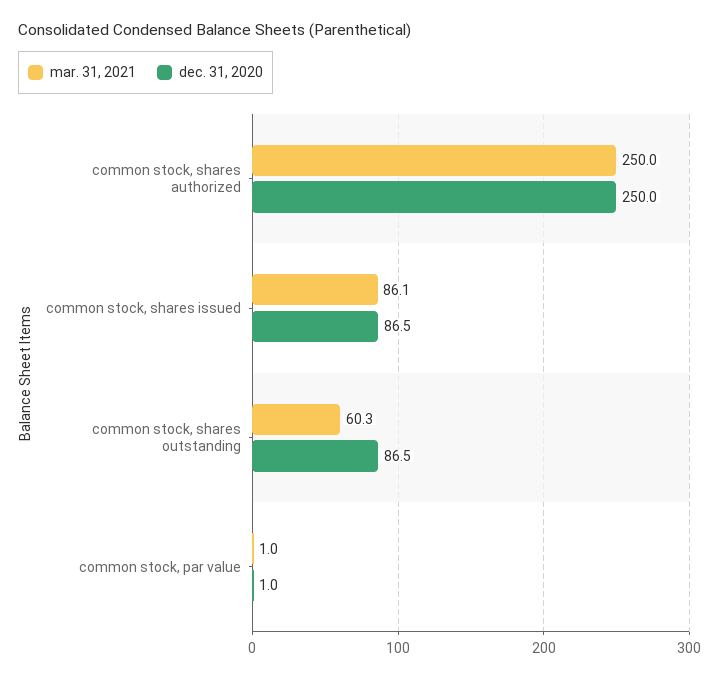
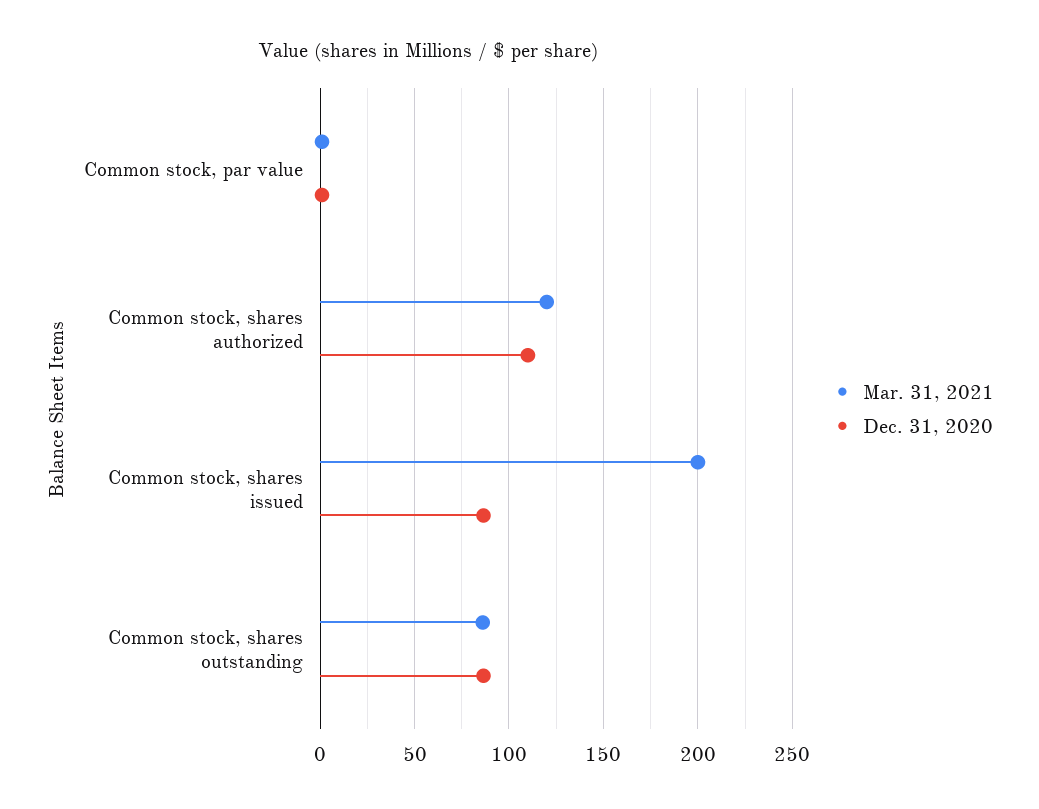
  {
    "mar. 31, 2021": {
-     "common stock, shares authorized": 250,
+     "common stock, shares authorized": 120,
-     "common stock, shares issued": 86.1,
+     "common stock, shares issued": 200,
-     "common stock, shares outstanding": 60.3,
+     "common stock, shares outstanding": 85,
      "common stock, par value": 1
    },
    "dec. 31, 2020": {
-     "common stock, shares authorized": 250,
+     "common stock, shares authorized": 110,
      "common stock, shares issued": 86.5,
      "common stock, shares outstanding": 86.5,
      "common stock, par value": 1
    }
  }

